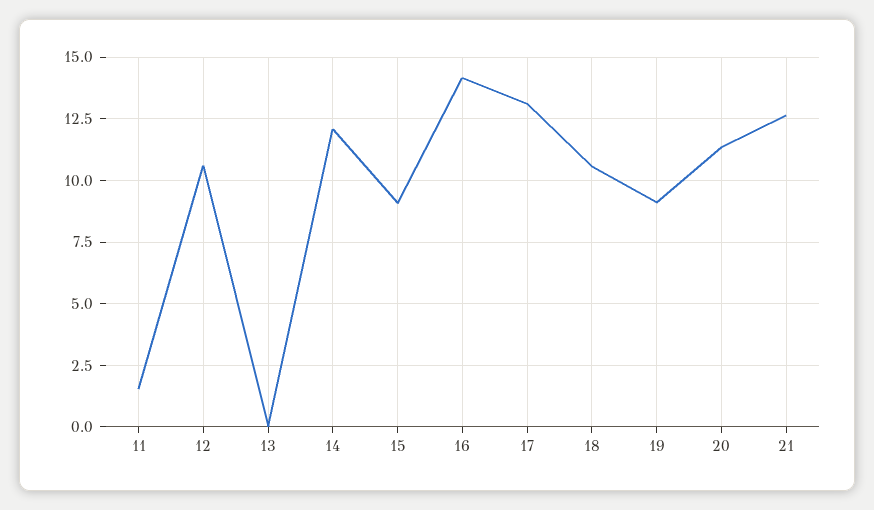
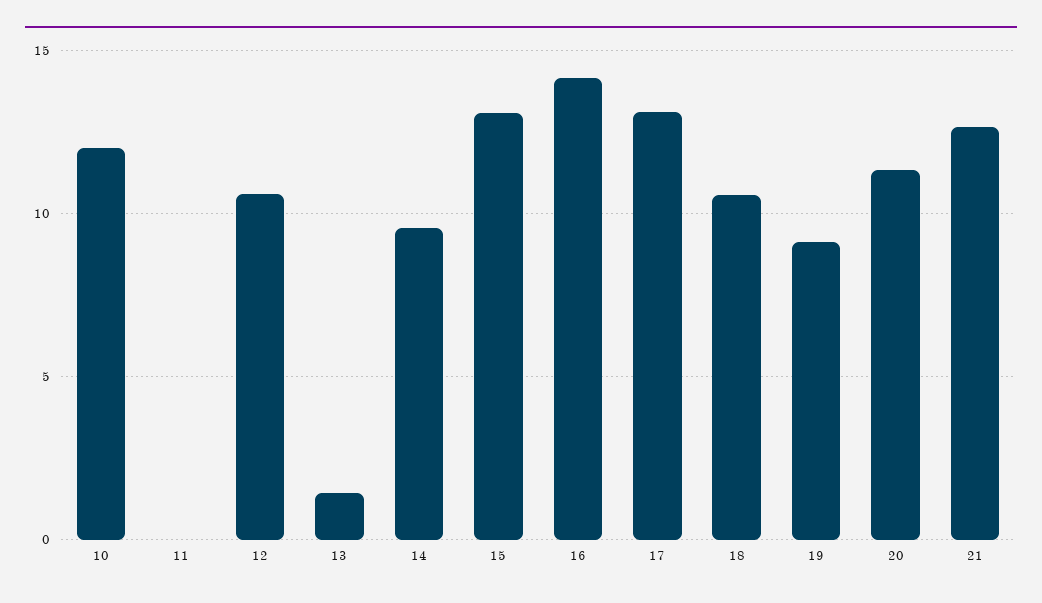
  {
-   "11": 1.5,
+   "11": 0,
    "12": 10.5,
-   "13": 0,
+   "13": 1.5,
-   "14": 12,
+   "14": 9.5,
-   "15": 9,
+   "15": 13,
    "16": 14.25,
    "17": 13,
    "18": 10.5,
    "19": 9,
    "20": 11.25,
-   "21": 12.75
+   "21": 12.75,
+   "10": 12
  }

